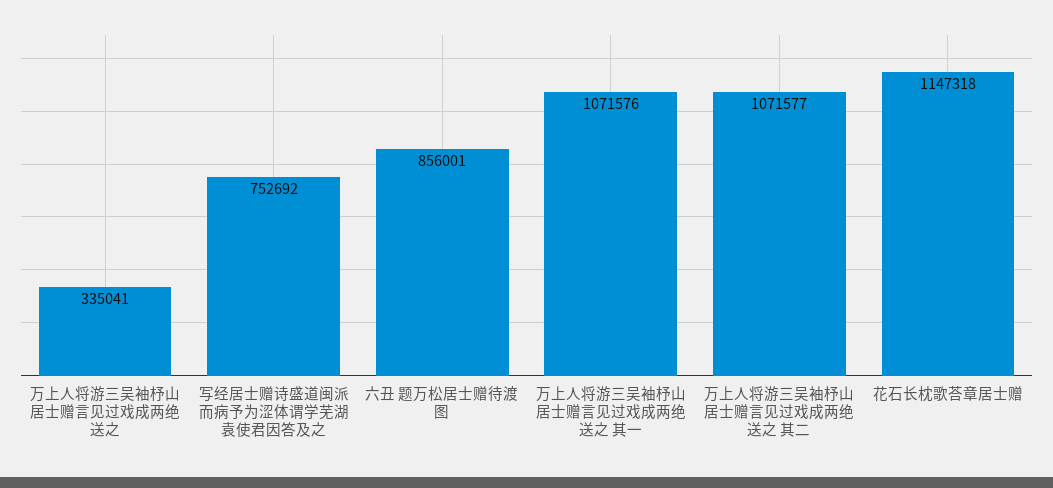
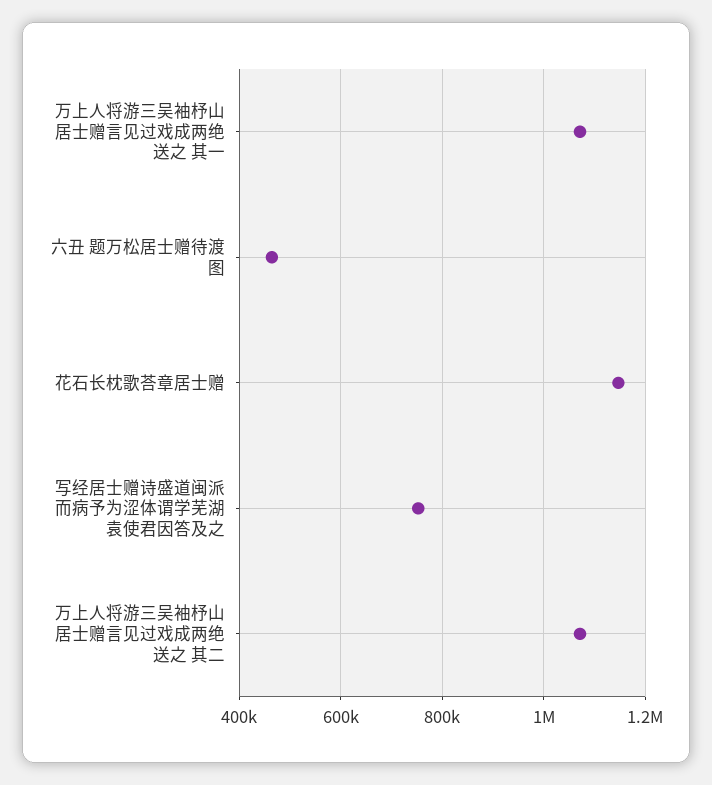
  {
-   "万上人将游三吴袖杼山居士赠言见过戏成两绝送之": 335041,
    "写经居士赠诗盛道闽派而病予为涩体谓学芜湖袁使君因答及之": 752692,
-   "六丑 题万松居士赠待渡图": 856001,
+   "六丑 题万松居士赠待渡图": 460000,
    "万上人将游三吴袖杼山居士赠言见过戏成两绝送之 其一": 1071576,
    "万上人将游三吴袖杼山居士赠言见过戏成两绝送之 其二": 1071577,
    "花石长枕歌荅章居士赠": 1147318
  }

